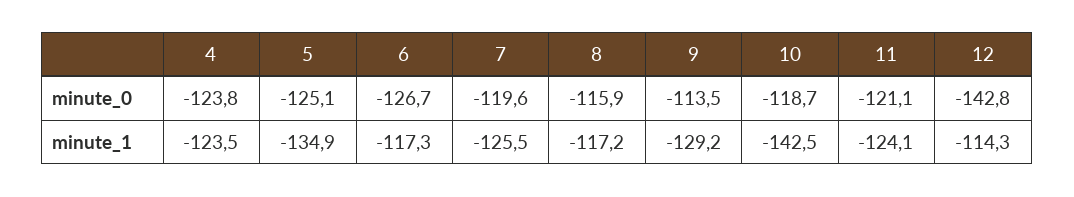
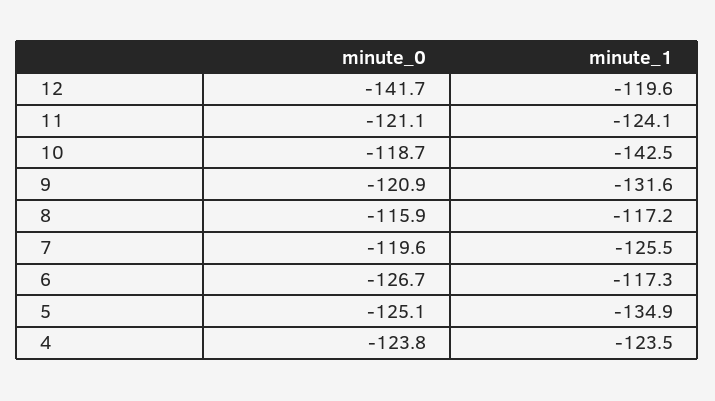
  {
    "4": {
      "minute_0": -123.8,
      "minute_1": -123.5
    },
    "5": {
      "minute_0": -125.1,
      "minute_1": -134.9
    },
    "6": {
      "minute_0": -126.7,
      "minute_1": -117.3
    },
    "7": {
      "minute_0": -119.6,
      "minute_1": -125.5
    },
    "8": {
      "minute_0": -115.9,
      "minute_1": -117.2
    },
    "9": {
-     "minute_0": -113.5,
+     "minute_0": -120.9,
-     "minute_1": -129.2
+     "minute_1": -131.6
    },
    "10": {
      "minute_0": -118.7,
      "minute_1": -142.5
    },
    "11": {
      "minute_0": -121.1,
      "minute_1": -124.1
    },
    "12": {
-     "minute_0": -142.8,
+     "minute_0": -141.7,
-     "minute_1": -114.3
+     "minute_1": -119.6
    }
  }

